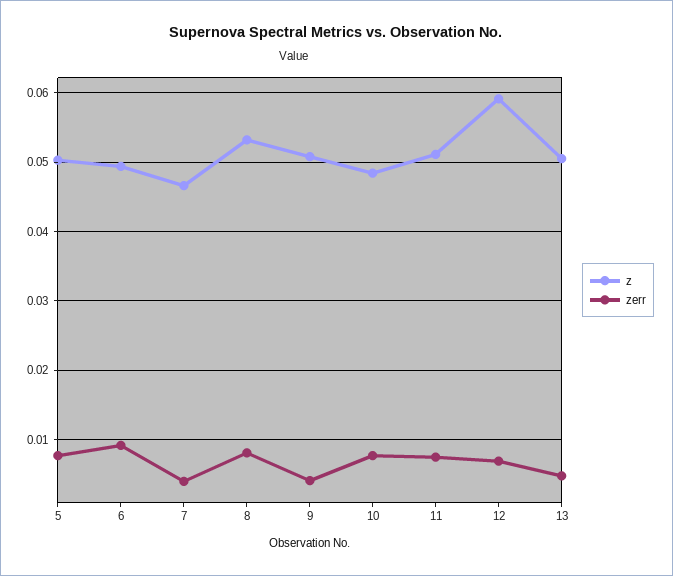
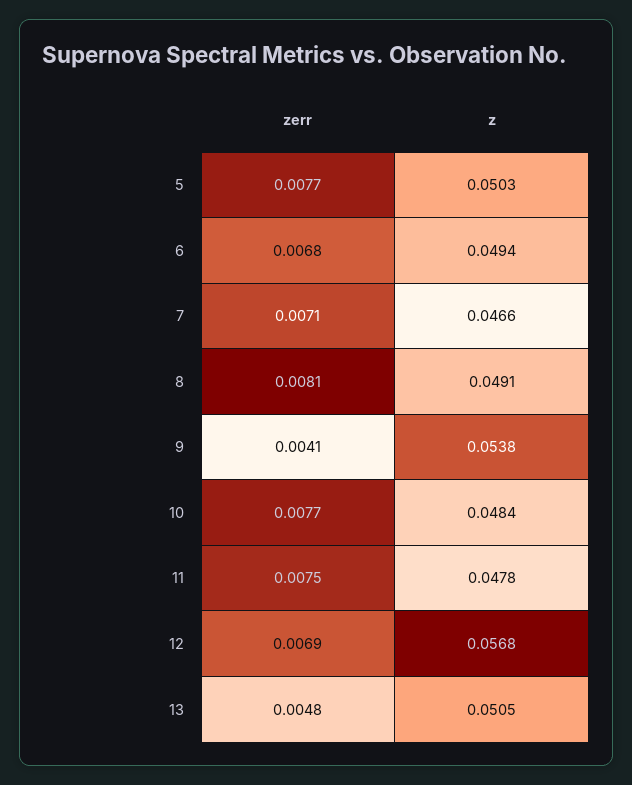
  {
    "z": {
      "5": 0.0503,
      "6": 0.0494,
      "7": 0.0466,
-     "8": 0.053,
+     "8": 0.0491,
-     "9": 0.051,
+     "9": 0.0538,
      "10": 0.0484,
-     "11": 0.051,
+     "11": 0.0478,
-     "12": 0.059,
+     "12": 0.0568,
      "13": 0.0505
    },
    "zerr": {
      "5": 0.0077,
-     "6": 0.009,
+     "6": 0.0068,
-     "7": 0.004,
+     "7": 0.0071,
      "8": 0.0081,
      "9": 0.0041,
      "10": 0.0077,
      "11": 0.0075,
      "12": 0.0069,
      "13": 0.0048
    }
  }

